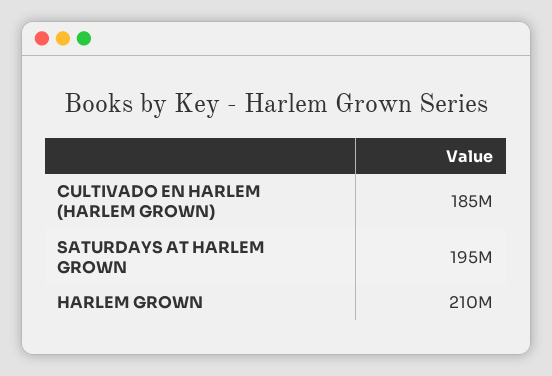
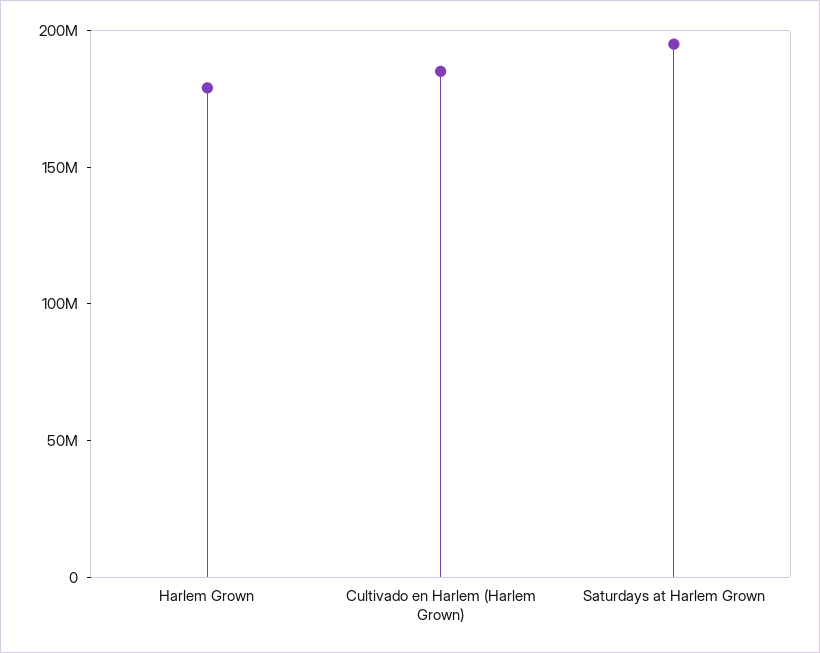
  {
    "CULTIVADO EN HARLEM (HARLEM GROWN)": 185000000,
    "SATURDAYS AT HARLEM GROWN": 195000000,
-   "HARLEM GROWN": 210000000
+   "HARLEM GROWN": 180000000
  }

